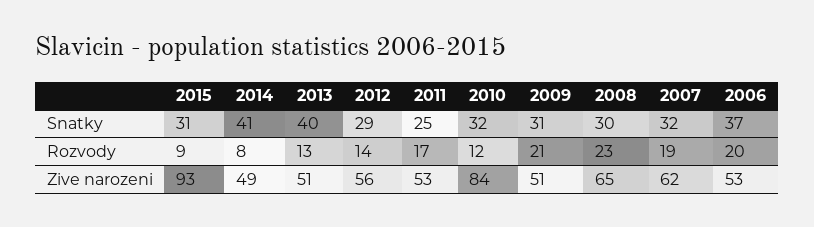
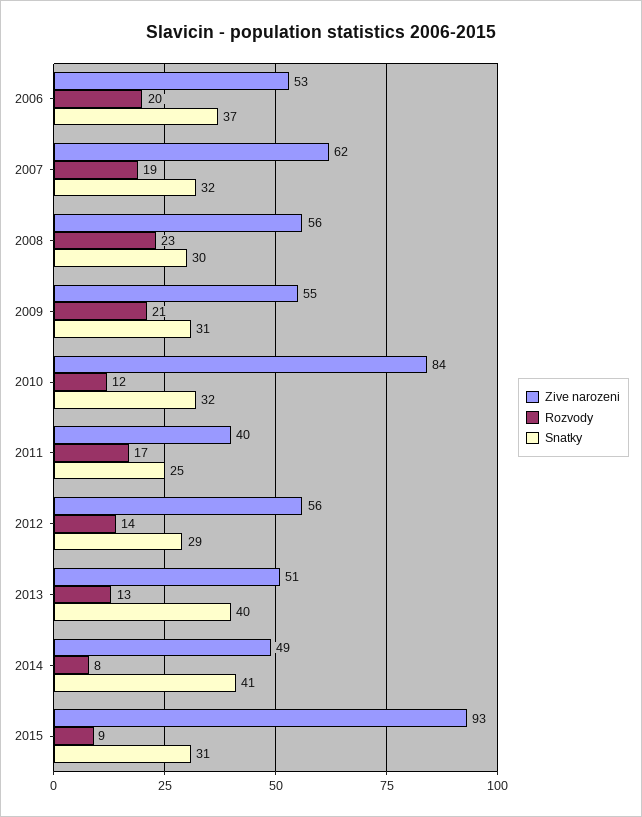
  {
    "Snatky": {
      "2015": 31,
      "2014": 41,
      "2013": 40,
      "2012": 29,
      "2011": 25,
      "2010": 32,
      "2009": 31,
      "2008": 30,
      "2007": 32,
      "2006": 37
    },
    "Rozvody": {
      "2015": 9,
      "2014": 8,
      "2013": 13,
      "2012": 14,
      "2011": 17,
      "2010": 12,
      "2009": 21,
      "2008": 23,
      "2007": 19,
      "2006": 20
    },
    "Zive narozeni": {
      "2015": 93,
      "2014": 49,
      "2013": 51,
      "2012": 56,
-     "2011": 53,
+     "2011": 40,
      "2010": 84,
-     "2009": 51,
+     "2009": 55,
-     "2008": 65,
+     "2008": 56,
      "2007": 62,
      "2006": 53
    }
  }

